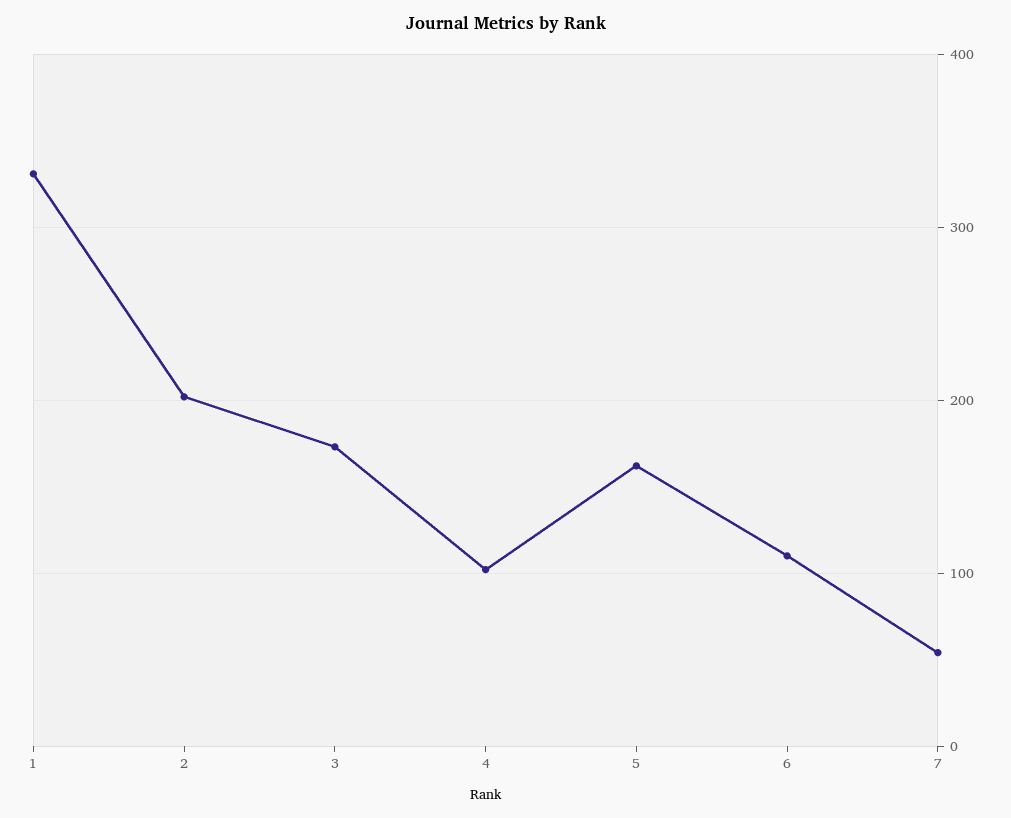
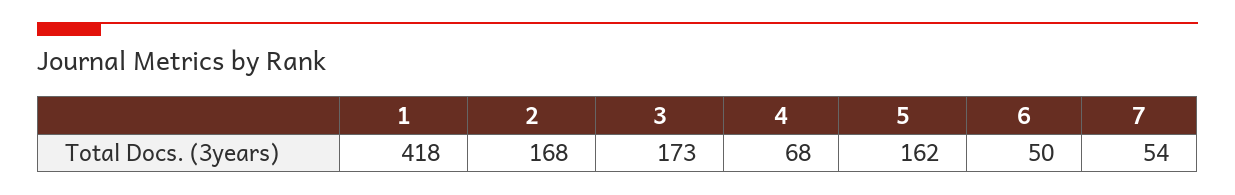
  {
-   "1": 330,
+   "1": 418,
-   "2": 200,
+   "2": 168,
    "3": 173,
-   "4": 100,
+   "4": 68,
    "5": 162,
-   "6": 110,
+   "6": 50,
    "7": 54
  }

